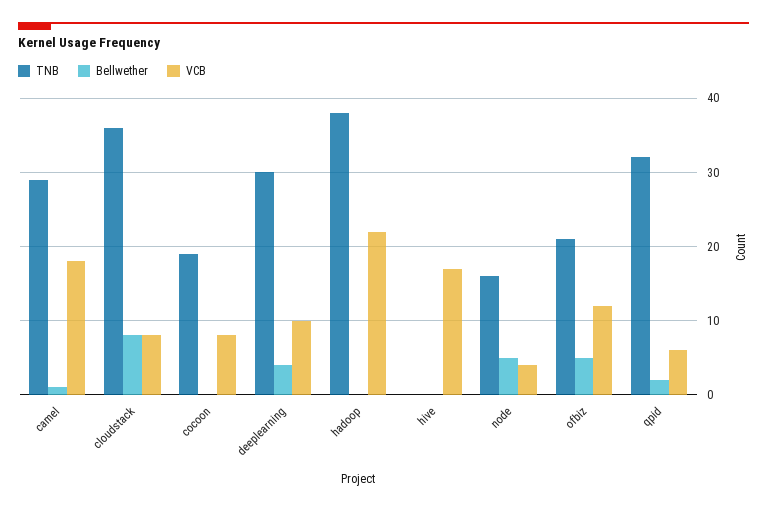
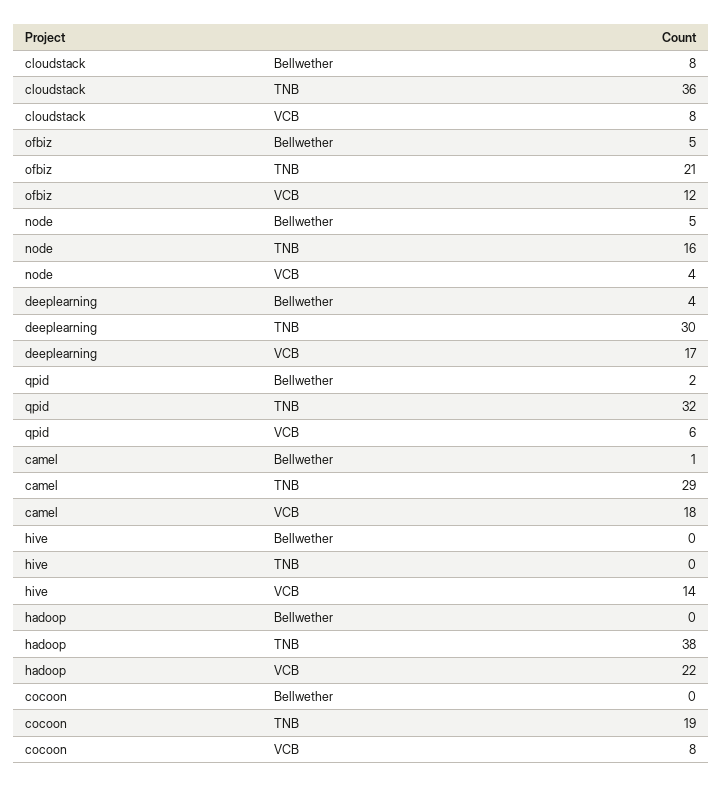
  {
    "TNB": {
      "camel": 29,
      "cloudstack": 36,
      "cocoon": 19,
      "deeplearning": 30,
      "hadoop": 38,
      "hive": 0,
      "node": 16,
      "ofbiz": 21,
      "qpid": 32
    },
    "Bellwether": {
      "camel": 1,
      "cloudstack": 8,
      "cocoon": 0,
      "deeplearning": 4,
      "hadoop": 0,
      "hive": 0,
      "node": 5,
      "ofbiz": 5,
      "qpid": 2
    },
    "VCB": {
      "camel": 18,
      "cloudstack": 8,
      "cocoon": 8,
-     "deeplearning": 10,
+     "deeplearning": 17,
      "hadoop": 22,
-     "hive": 17,
+     "hive": 14,
      "node": 4,
      "ofbiz": 12,
      "qpid": 6
    }
  }

